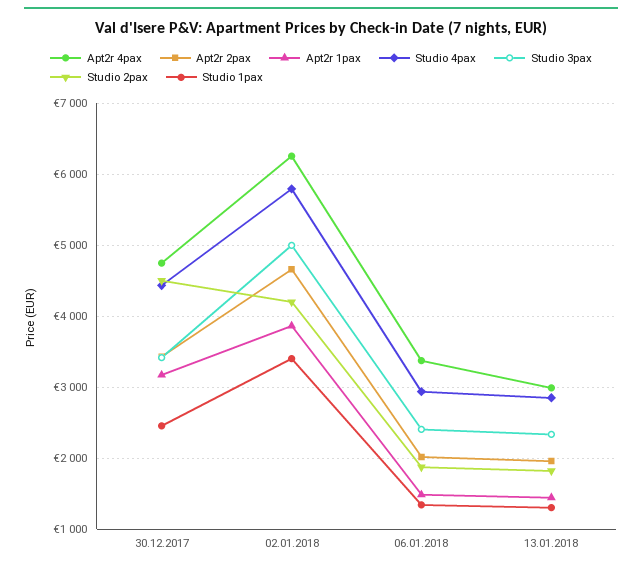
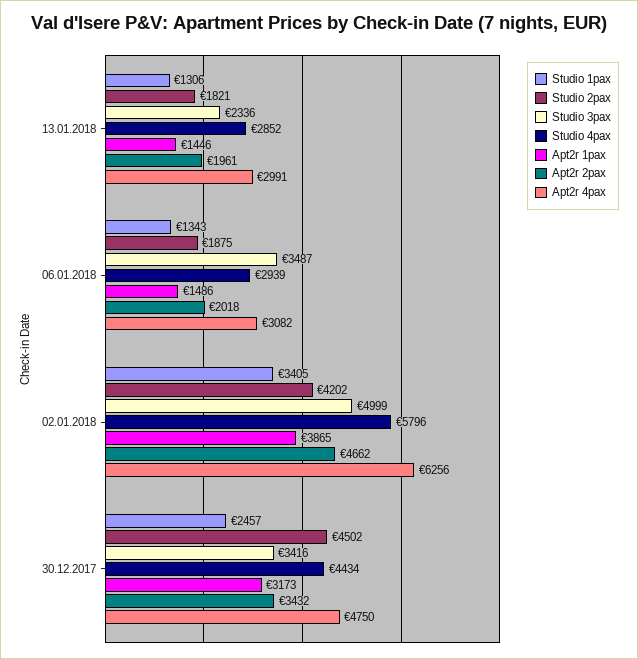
  {
    "Apt2r 4pax": {
      "30.12.2017": 4750,
      "02.01.2018": 6256,
-     "06.01.2018": 3400,
+     "06.01.2018": 3082,
      "13.01.2018": 2991
    },
    "Apt2r 2pax": {
      "30.12.2017": 3432,
      "02.01.2018": 4662,
      "06.01.2018": 2018,
      "13.01.2018": 1961
    },
    "Apt2r 1pax": {
      "30.12.2017": 3173,
      "02.01.2018": 3865,
      "06.01.2018": 1486,
      "13.01.2018": 1446
    },
    "Studio 4pax": {
      "30.12.2017": 4434,
      "02.01.2018": 5796,
      "06.01.2018": 2939,
      "13.01.2018": 2852
    },
    "Studio 3pax": {
      "30.12.2017": 3416,
      "02.01.2018": 4999,
-     "06.01.2018": 2400,
+     "06.01.2018": 3487,
      "13.01.2018": 2336
    },
    "Studio 2pax": {
      "30.12.2017": 4502,
      "02.01.2018": 4202,
      "06.01.2018": 1875,
      "13.01.2018": 1821
    },
    "Studio 1pax": {
      "30.12.2017": 2457,
      "02.01.2018": 3405,
      "06.01.2018": 1343,
      "13.01.2018": 1306
    }
  }

